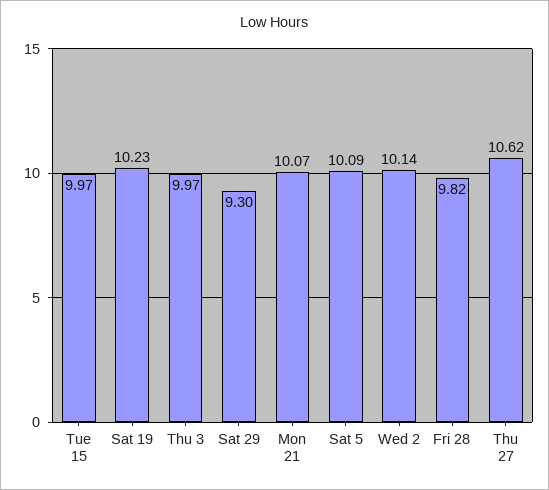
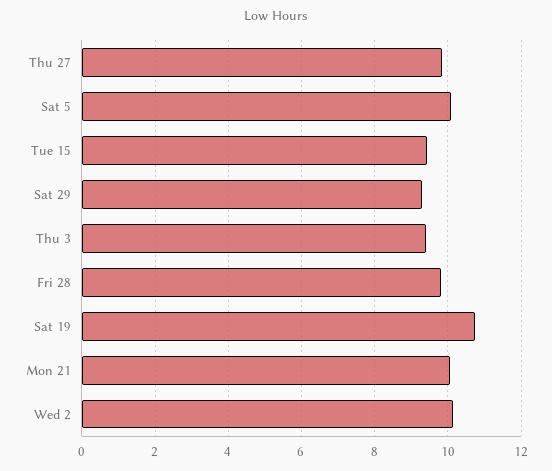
  {
-   "Tue 15": 9.97,
+   "Tue 15": 9.4,
-   "Sat 19": 10.23,
+   "Sat 19": 10.8,
-   "Thu 3": 9.97,
+   "Thu 3": 9.4,
    "Sat 29": 9.3,
    "Mon 21": 10.07,
    "Sat 5": 10.09,
    "Wed 2": 10.14,
    "Fri 28": 9.82,
-   "Thu 27": 10.62
+   "Thu 27": 9.8
  }

